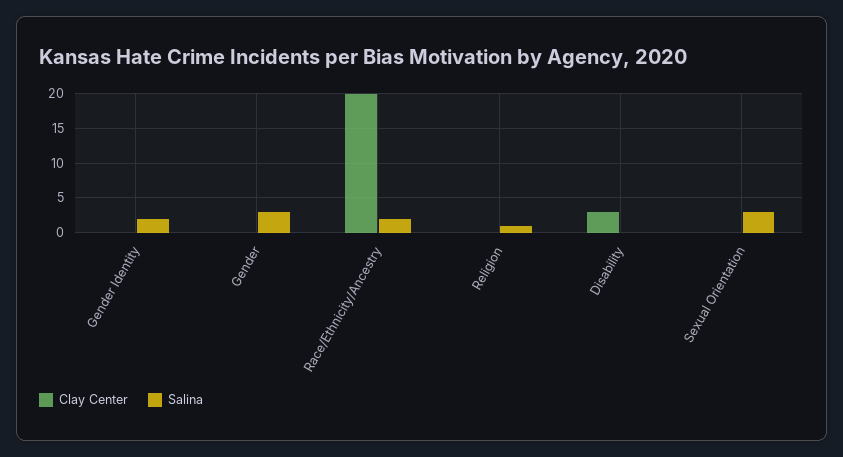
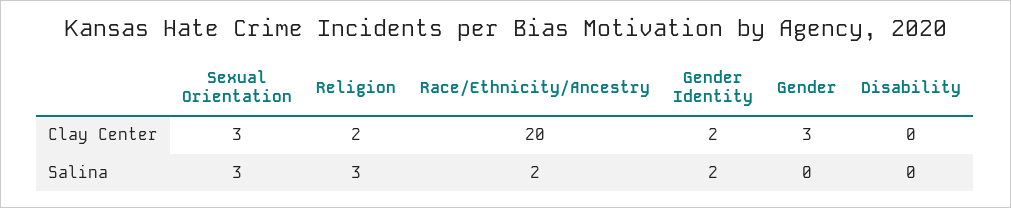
  {
    "Clay Center": {
-     "Gender Identity": 0,
+     "Gender Identity": 2,
-     "Gender": 0,
+     "Gender": 3,
      "Race/Ethnicity/Ancestry": 20,
-     "Religion": 0,
+     "Religion": 2,
-     "Disability": 3,
+     "Disability": 0,
-     "Sexual Orientation": 0
+     "Sexual Orientation": 3
    },
    "Salina": {
      "Gender Identity": 2,
-     "Gender": 3,
+     "Gender": 0,
      "Race/Ethnicity/Ancestry": 2,
-     "Religion": 1,
+     "Religion": 3,
      "Disability": 0,
      "Sexual Orientation": 3
    }
  }

